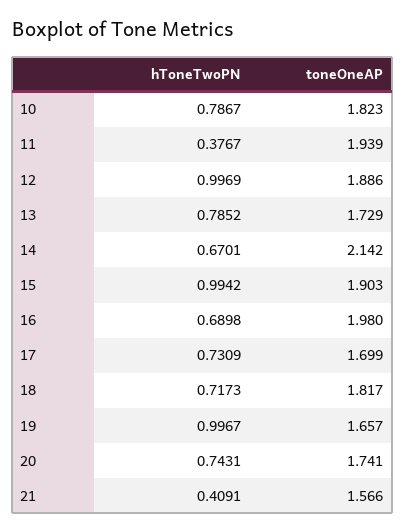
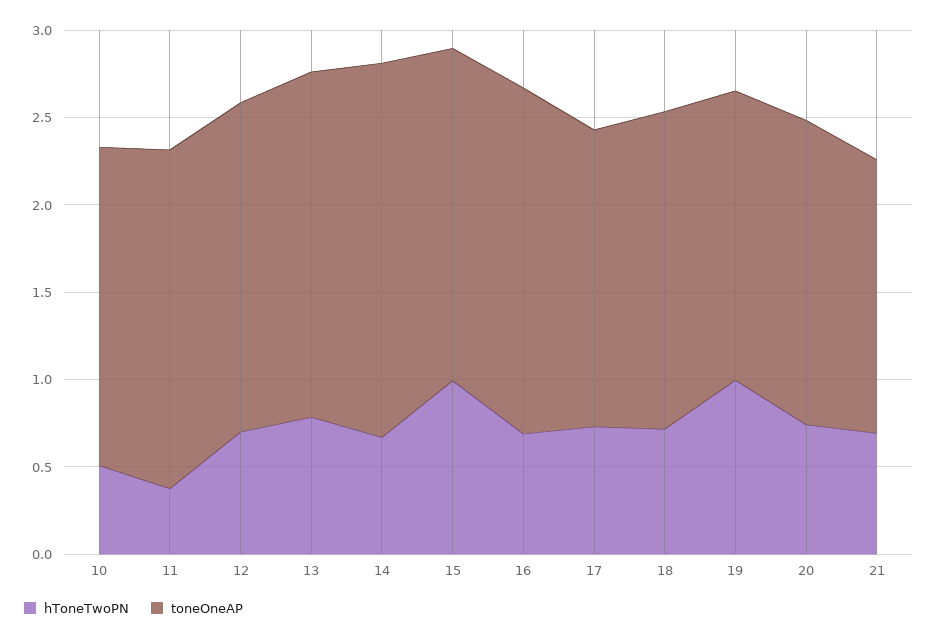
  {
    "hToneTwoPN": {
-     "10": 0.7867,
+     "10": 0.5,
      "11": 0.3767,
-     "12": 0.9969,
+     "12": 0.7,
      "13": 0.7852,
      "14": 0.6701,
      "15": 0.9942,
      "16": 0.6898,
      "17": 0.7309,
      "18": 0.7173,
      "19": 0.9967,
      "20": 0.7431,
-     "21": 0.4091
+     "21": 0.7
    },
    "toneOneAP": {
      "10": 1.823,
      "11": 1.939,
      "12": 1.886,
-     "13": 1.729,
+     "13": 2,
      "14": 2.142,
      "15": 1.903,
      "16": 1.98,
      "17": 1.699,
      "18": 1.817,
      "19": 1.657,
      "20": 1.741,
      "21": 1.566
    }
  }

